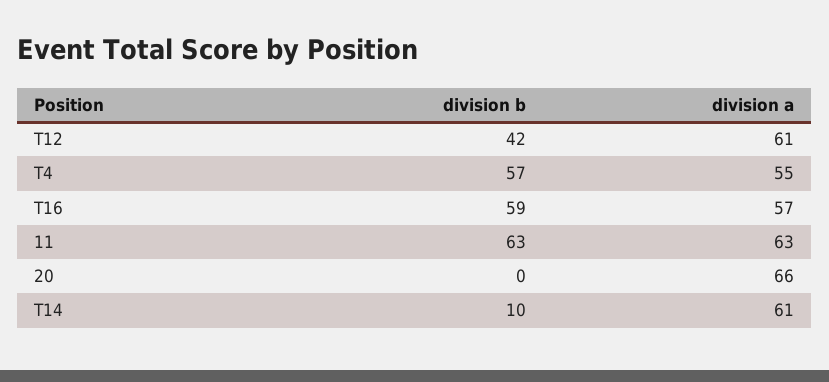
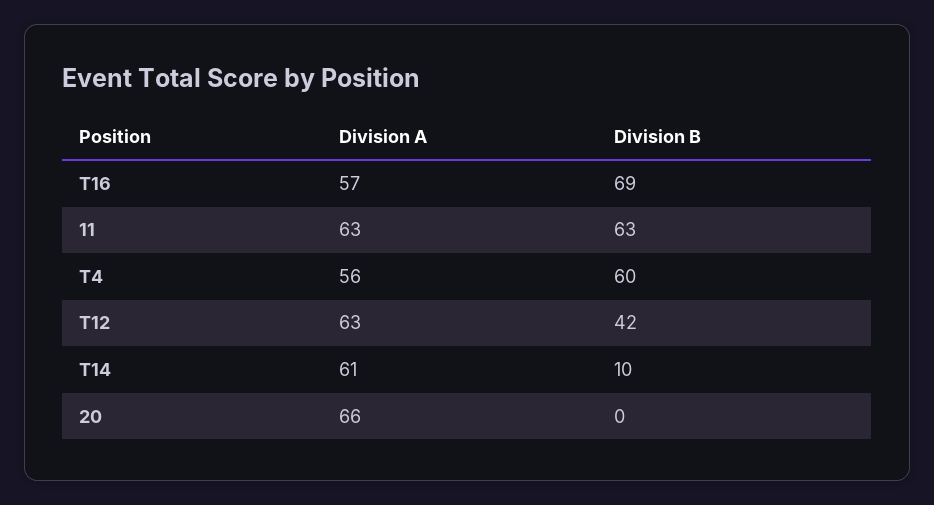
  {
    "division b": {
      "T12": 42,
-     "T4": 57,
+     "T4": 60,
-     "T16": 59,
+     "T16": 69,
      "11": 63,
      "20": 0,
      "T14": 10
    },
    "division a": {
-     "T12": 61,
+     "T12": 63,
-     "T4": 55,
+     "T4": 56,
      "T16": 57,
      "11": 63,
      "20": 66,
      "T14": 61
    }
  }

